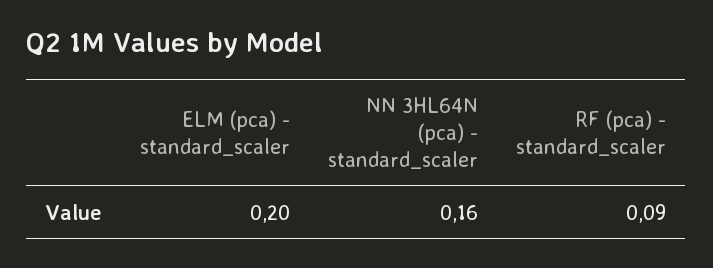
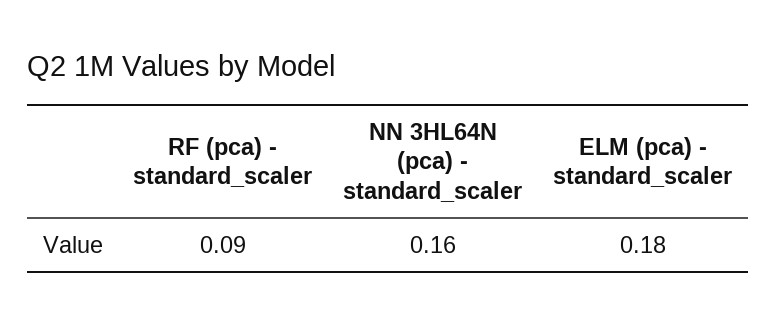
  {
-   "ELM (pca) - standard_scaler": 0.2,
+   "ELM (pca) - standard_scaler": 0.18,
    "NN 3HL64N (pca) - standard_scaler": 0.16,
    "RF (pca) - standard_scaler": 0.09
  }

